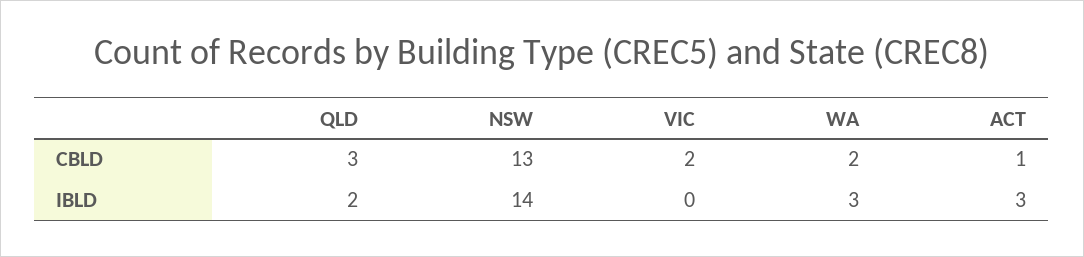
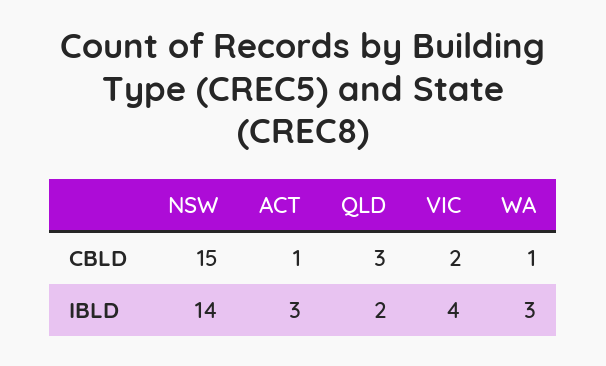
  {
    "QLD": {
      "CBLD": 3,
      "IBLD": 2
    },
    "NSW": {
-     "CBLD": 13,
+     "CBLD": 15,
      "IBLD": 14
    },
    "VIC": {
      "CBLD": 2,
-     "IBLD": 0
+     "IBLD": 4
    },
    "WA": {
-     "CBLD": 2,
+     "CBLD": 1,
      "IBLD": 3
    },
    "ACT": {
      "CBLD": 1,
      "IBLD": 3
    }
  }

